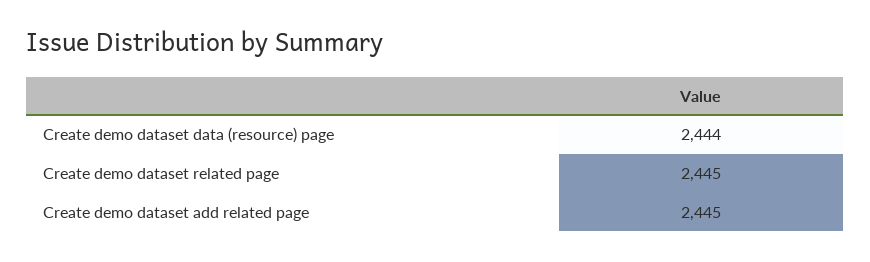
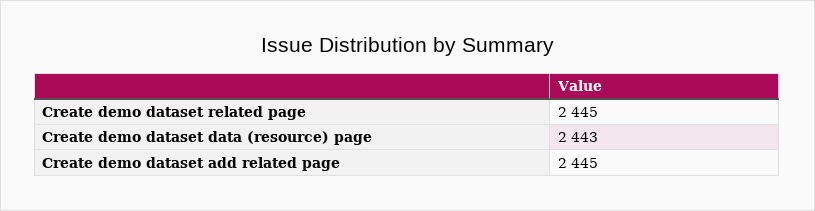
  {
-   "Create demo dataset data (resource) page": 2444,
+   "Create demo dataset data (resource) page": 2443,
    "Create demo dataset related page": 2445,
    "Create demo dataset add related page": 2445
  }

